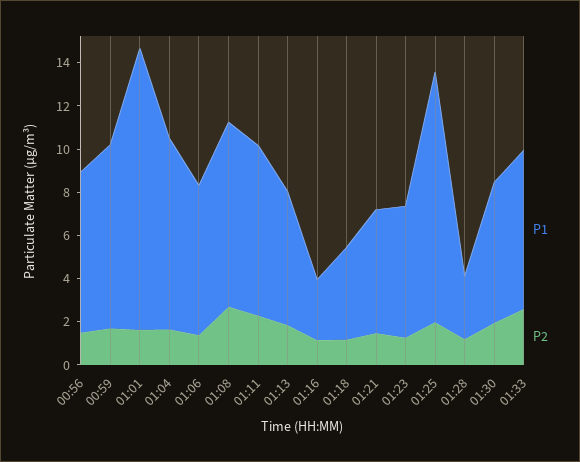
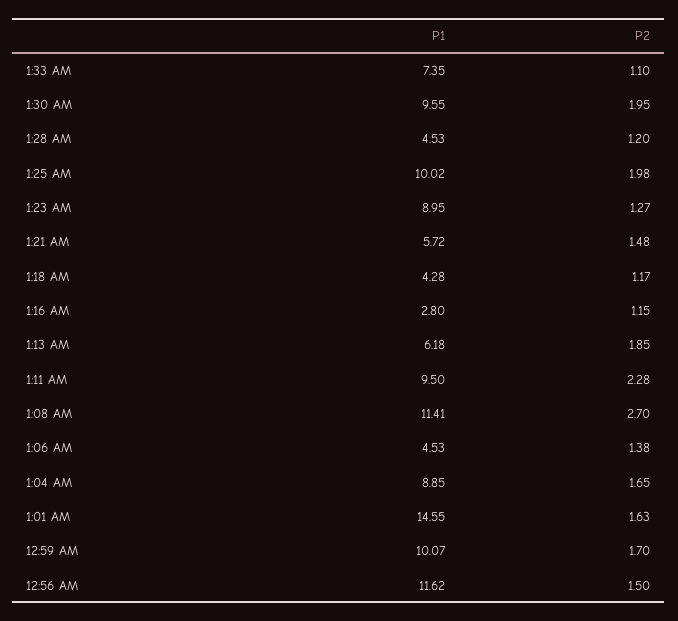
  {
    "P1": {
-     "00:56": 7.5,
+     "00:56": 11.62,
-     "00:59": 8.5,
+     "00:59": 10.07,
-     "01:01": 13,
+     "01:01": 14.55,
      "01:04": 8.85,
-     "01:06": 7,
+     "01:06": 4.53,
-     "01:08": 8.5,
+     "01:08": 11.41,
-     "01:11": 8,
+     "01:11": 9.5,
      "01:13": 6.18,
      "01:16": 2.8,
      "01:18": 4.28,
      "01:21": 5.72,
-     "01:23": 6,
+     "01:23": 8.95,
-     "01:25": 11.5,
+     "01:25": 10.02,
-     "01:28": 3,
+     "01:28": 4.53,
-     "01:30": 6.5,
+     "01:30": 9.55,
      "01:33": 7.35
    },
    "P2": {
      "00:56": 1.5,
      "00:59": 1.7,
      "01:01": 1.63,
      "01:04": 1.65,
      "01:06": 1.38,
      "01:08": 2.7,
      "01:11": 2.28,
      "01:13": 1.85,
      "01:16": 1.15,
      "01:18": 1.17,
      "01:21": 1.48,
      "01:23": 1.27,
      "01:25": 1.98,
      "01:28": 1.2,
      "01:30": 1.95,
-     "01:33": 2.5
+     "01:33": 1.1
    }
  }

